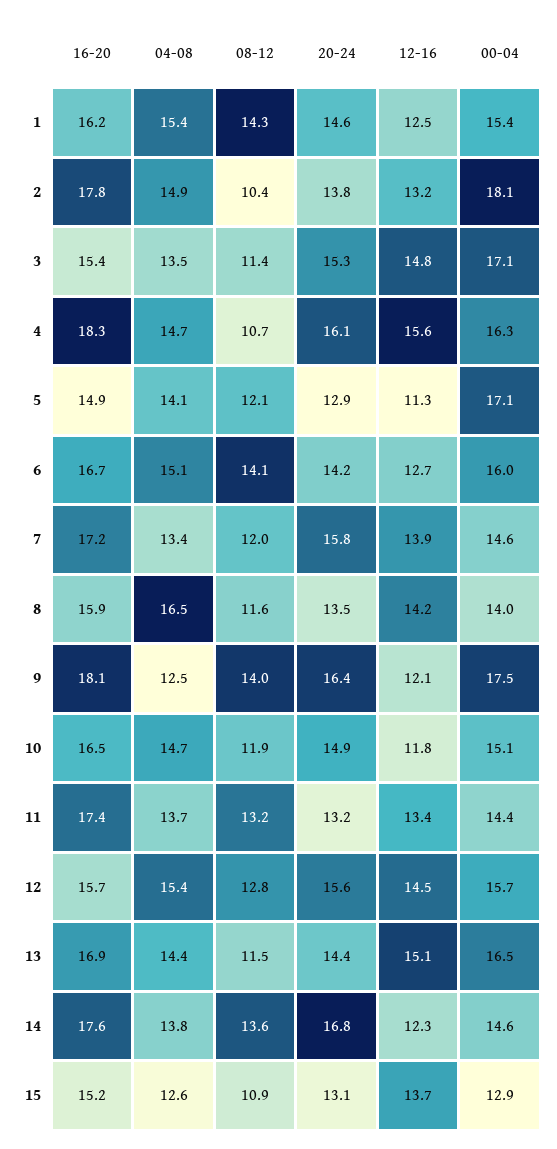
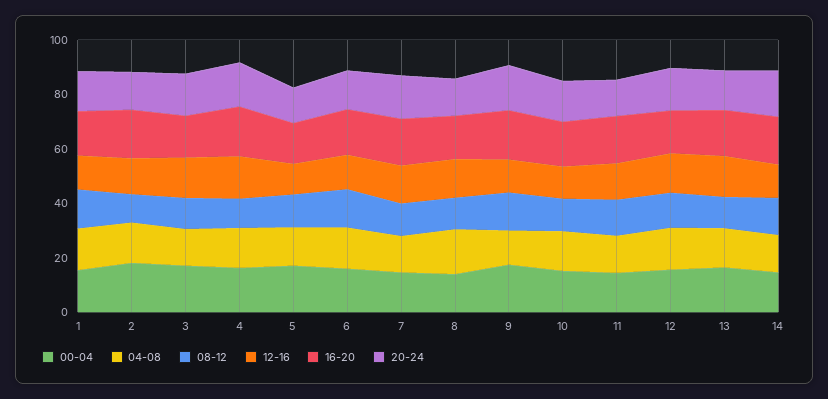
  {
    "16-20": {
      "1": 16.2,
      "2": 17.8,
      "3": 15.4,
      "4": 18.3,
      "5": 14.9,
      "6": 16.7,
      "7": 17.2,
      "8": 15.9,
      "9": 18.1,
      "10": 16.5,
      "11": 17.4,
      "12": 15.7,
      "13": 16.9,
-     "14": 17.6,
+     "14": 17.6
-     "15": 15.2
    },
    "04-08": {
      "1": 15.4,
      "2": 14.9,
      "3": 13.5,
      "4": 14.7,
      "5": 14.1,
      "6": 15.1,
      "7": 13.4,
      "8": 16.5,
      "9": 12.5,
      "10": 14.7,
      "11": 13.7,
      "12": 15.4,
      "13": 14.4,
-     "14": 13.8,
+     "14": 13.8
-     "15": 12.6
    },
    "08-12": {
      "1": 14.3,
      "2": 10.4,
      "3": 11.4,
      "4": 10.7,
      "5": 12.1,
      "6": 14.1,
      "7": 12,
      "8": 11.6,
      "9": 14,
      "10": 11.9,
      "11": 13.2,
      "12": 12.8,
      "13": 11.5,
-     "14": 13.6,
+     "14": 13.6
-     "15": 10.9
    },
    "20-24": {
      "1": 14.6,
      "2": 13.8,
      "3": 15.3,
      "4": 16.1,
      "5": 12.9,
      "6": 14.2,
      "7": 15.8,
      "8": 13.5,
      "9": 16.4,
      "10": 14.9,
      "11": 13.2,
      "12": 15.6,
      "13": 14.4,
-     "14": 16.8,
+     "14": 16.8
-     "15": 13.1
    },
    "12-16": {
      "1": 12.5,
      "2": 13.2,
      "3": 14.8,
      "4": 15.6,
      "5": 11.3,
      "6": 12.7,
      "7": 13.9,
      "8": 14.2,
      "9": 12.1,
      "10": 11.8,
      "11": 13.4,
      "12": 14.5,
      "13": 15.1,
-     "14": 12.3,
+     "14": 12.3
-     "15": 13.7
    },
    "00-04": {
      "1": 15.4,
      "2": 18.1,
      "3": 17.1,
      "4": 16.3,
      "5": 17.1,
      "6": 16,
      "7": 14.6,
      "8": 14,
      "9": 17.5,
      "10": 15.1,
      "11": 14.4,
      "12": 15.7,
      "13": 16.5,
-     "14": 14.6,
+     "14": 14.6
-     "15": 12.9
    }
  }

